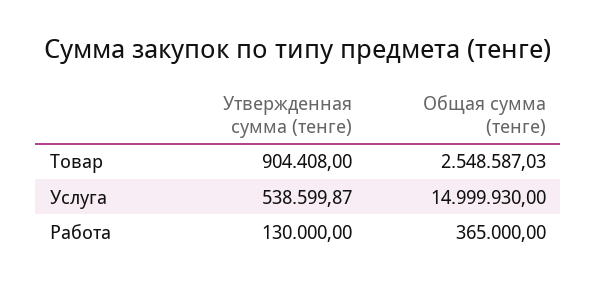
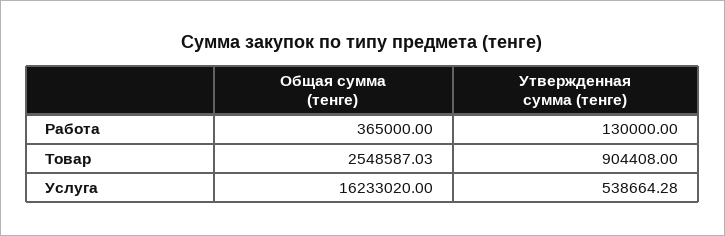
  {
    "Утвержденная сумма (тенге)": {
      "Товар": 904408,
-     "Услуга": 538599.87,
+     "Услуга": 538664.28,
      "Работа": 130000
    },
    "Общая сумма (тенге)": {
      "Товар": 2548587.03,
-     "Услуга": 14999930,
+     "Услуга": 16233020,
      "Работа": 365000
    }
  }

